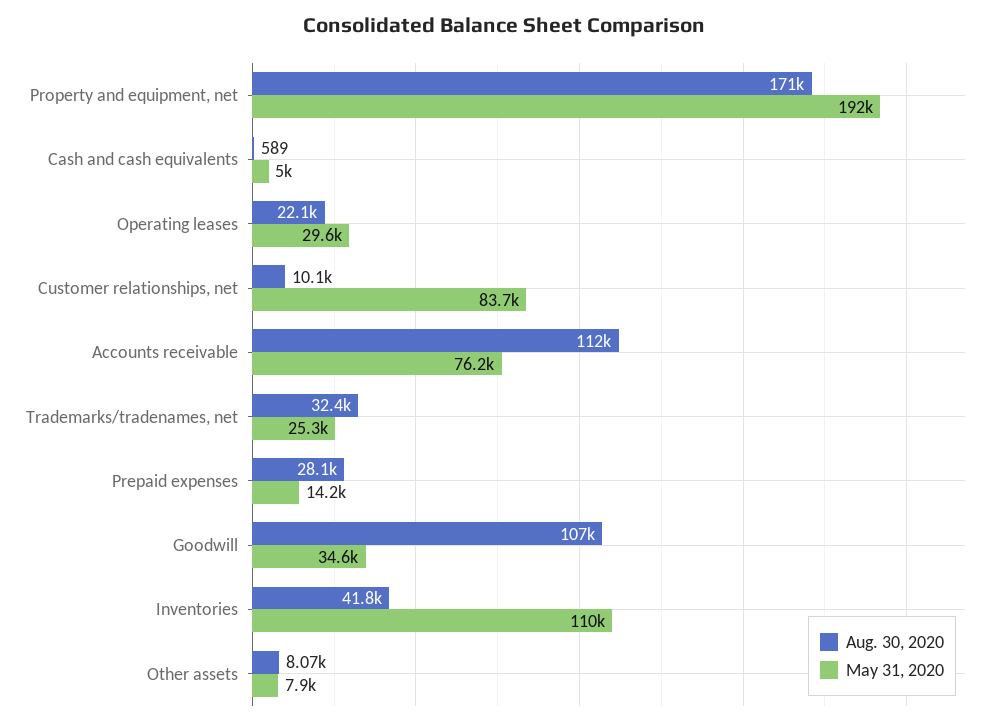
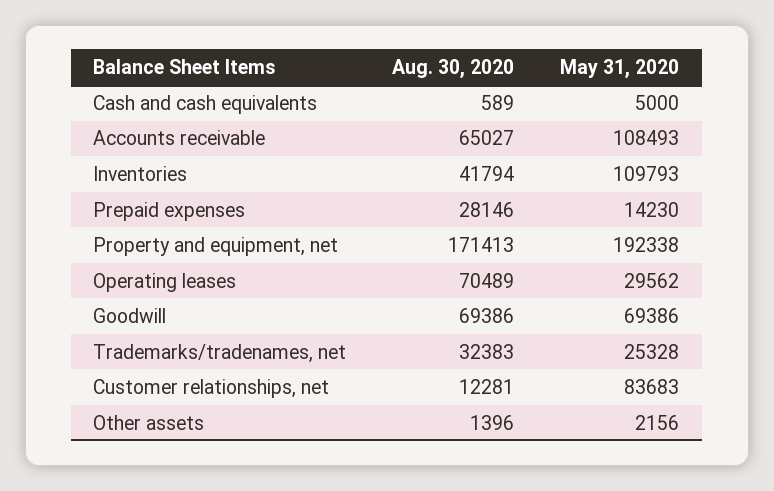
  {
    "Aug. 30, 2020": {
      "Property and equipment, net": 171413,
      "Cash and cash equivalents": 589,
-     "Operating leases": 22100,
+     "Operating leases": 70489,
-     "Customer relationships, net": 10100,
+     "Customer relationships, net": 12281,
-     "Accounts receivable": 112000,
+     "Accounts receivable": 65027,
      "Trademarks/tradenames, net": 32383,
      "Prepaid expenses": 28146,
-     "Goodwill": 107000,
+     "Goodwill": 69386,
      "Inventories": 41794,
-     "Other assets": 8070
+     "Other assets": 1396
    },
    "May 31, 2020": {
      "Property and equipment, net": 192338,
      "Cash and cash equivalents": 5000,
      "Operating leases": 29562,
      "Customer relationships, net": 83683,
-     "Accounts receivable": 76200,
+     "Accounts receivable": 108493,
      "Trademarks/tradenames, net": 25328,
      "Prepaid expenses": 14230,
-     "Goodwill": 34600,
+     "Goodwill": 69386,
      "Inventories": 109793,
-     "Other assets": 7900
+     "Other assets": 2156
    }
  }

